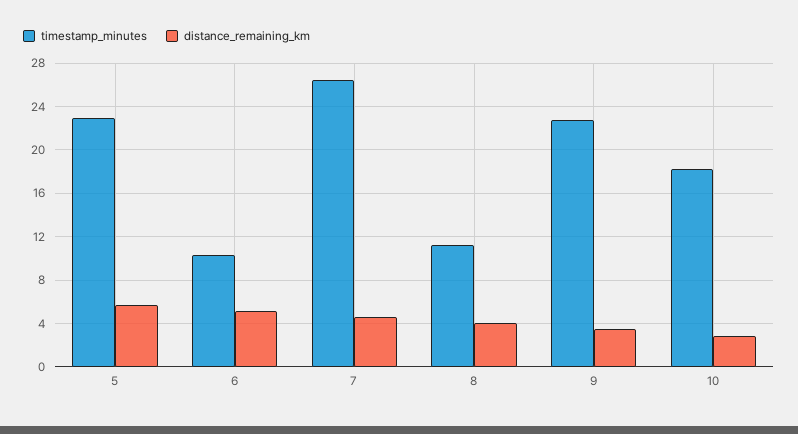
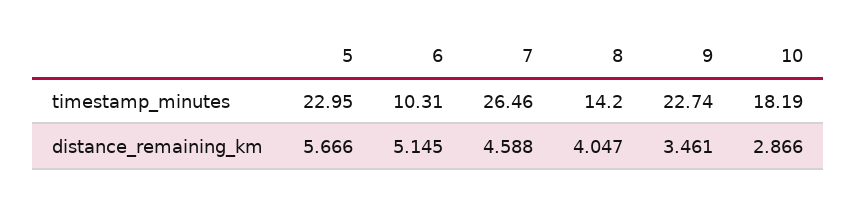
  {
    "timestamp_minutes": {
      "5": 22.95,
      "6": 10.31,
      "7": 26.46,
-     "8": 11,
+     "8": 14.2,
      "9": 22.74,
      "10": 18.19
    },
    "distance_remaining_km": {
      "5": 5.666,
      "6": 5.145,
      "7": 4.588,
      "8": 4.047,
      "9": 3.461,
      "10": 2.866
    }
  }

